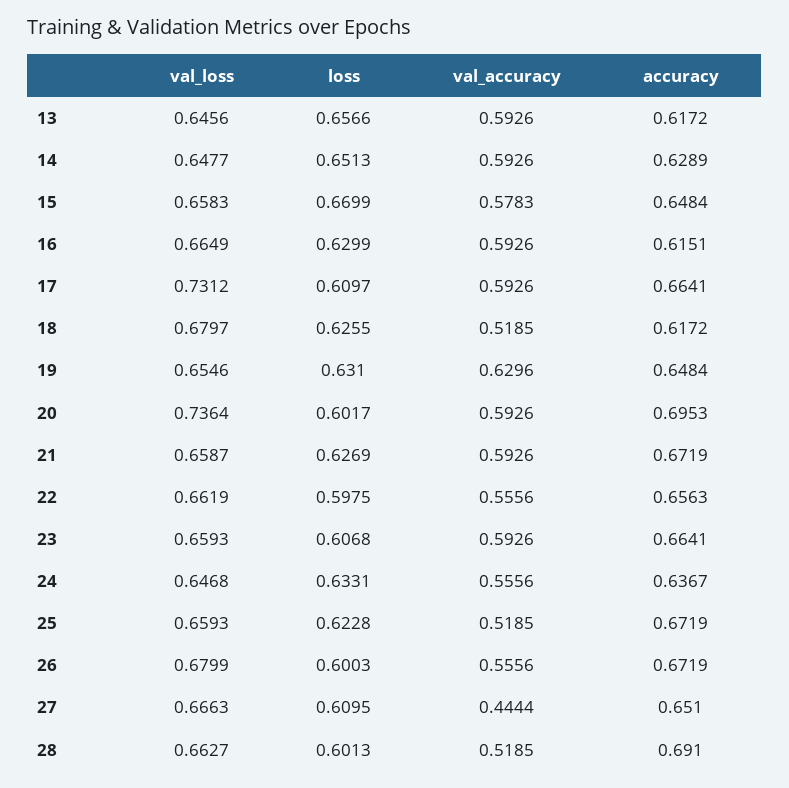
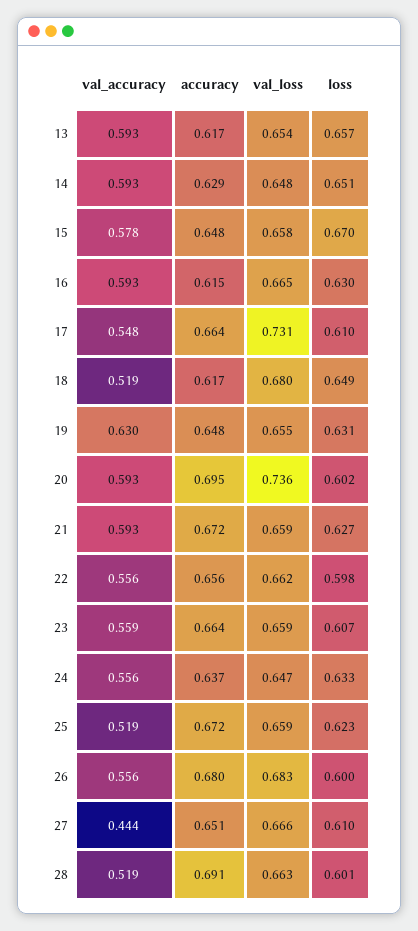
  {
    "val_loss": {
-     "13": 0.6456,
+     "13": 0.654,
      "14": 0.6477,
      "15": 0.6583,
      "16": 0.6649,
      "17": 0.7312,
      "18": 0.6797,
      "19": 0.6546,
      "20": 0.7364,
      "21": 0.6587,
      "22": 0.6619,
      "23": 0.6593,
      "24": 0.6468,
      "25": 0.6593,
-     "26": 0.6799,
+     "26": 0.683,
      "27": 0.6663,
      "28": 0.6627
    },
    "loss": {
      "13": 0.6566,
      "14": 0.6513,
      "15": 0.6699,
      "16": 0.6299,
      "17": 0.6097,
-     "18": 0.6255,
+     "18": 0.649,
      "19": 0.631,
      "20": 0.6017,
      "21": 0.6269,
      "22": 0.5975,
      "23": 0.6068,
      "24": 0.6331,
      "25": 0.6228,
      "26": 0.6003,
      "27": 0.6095,
      "28": 0.6013
    },
    "val_accuracy": {
      "13": 0.5926,
      "14": 0.5926,
      "15": 0.5783,
      "16": 0.5926,
-     "17": 0.5926,
+     "17": 0.548,
      "18": 0.5185,
      "19": 0.6296,
      "20": 0.5926,
      "21": 0.5926,
      "22": 0.5556,
-     "23": 0.5926,
+     "23": 0.559,
      "24": 0.5556,
      "25": 0.5185,
      "26": 0.5556,
      "27": 0.4444,
      "28": 0.5185
    },
    "accuracy": {
      "13": 0.6172,
      "14": 0.6289,
      "15": 0.6484,
      "16": 0.6151,
      "17": 0.6641,
      "18": 0.6172,
      "19": 0.6484,
      "20": 0.6953,
      "21": 0.6719,
      "22": 0.6563,
      "23": 0.6641,
      "24": 0.6367,
      "25": 0.6719,
-     "26": 0.6719,
+     "26": 0.68,
      "27": 0.651,
      "28": 0.691
    }
  }

